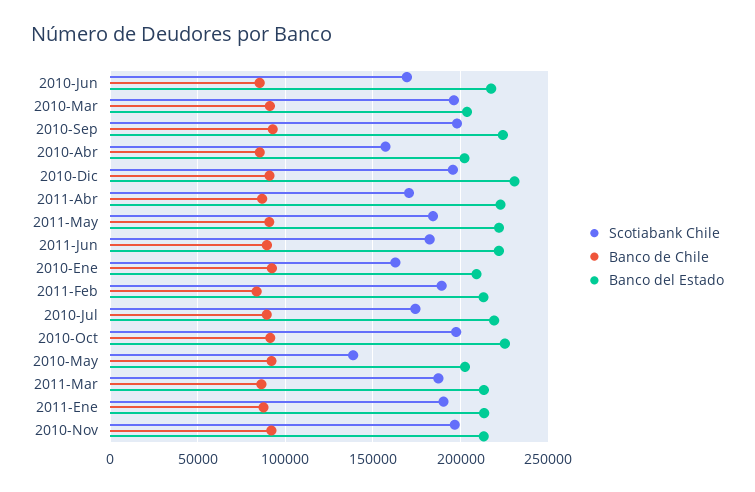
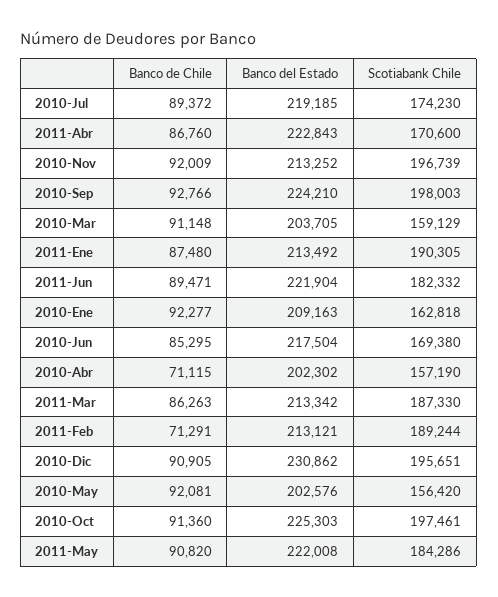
  {
    "Scotiabank Chile": {
      "2010-Jun": 169380,
-     "2010-Mar": 195000,
+     "2010-Mar": 159129,
      "2010-Sep": 198003,
      "2010-Abr": 157190,
      "2010-Dic": 195651,
      "2011-Abr": 170600,
      "2011-May": 184286,
      "2011-Jun": 182332,
      "2010-Ene": 162818,
      "2011-Feb": 189244,
      "2010-Jul": 174230,
      "2010-Oct": 197461,
-     "2010-May": 140000,
+     "2010-May": 156420,
      "2011-Mar": 187330,
      "2011-Ene": 190305,
      "2010-Nov": 196739
    },
    "Banco de Chile": {
      "2010-Jun": 85295,
      "2010-Mar": 91148,
      "2010-Sep": 92766,
-     "2010-Abr": 85000,
+     "2010-Abr": 71115,
      "2010-Dic": 90905,
      "2011-Abr": 86760,
      "2011-May": 90820,
      "2011-Jun": 89471,
      "2010-Ene": 92277,
-     "2011-Feb": 85000,
+     "2011-Feb": 71291,
      "2010-Jul": 89372,
      "2010-Oct": 91360,
      "2010-May": 92081,
      "2011-Mar": 86263,
      "2011-Ene": 87480,
      "2010-Nov": 92009
    },
    "Banco del Estado": {
      "2010-Jun": 217504,
      "2010-Mar": 203705,
      "2010-Sep": 224210,
      "2010-Abr": 202302,
      "2010-Dic": 230862,
      "2011-Abr": 222843,
      "2011-May": 222008,
      "2011-Jun": 221904,
      "2010-Ene": 209163,
      "2011-Feb": 213121,
      "2010-Jul": 219185,
      "2010-Oct": 225303,
      "2010-May": 202576,
      "2011-Mar": 213342,
      "2011-Ene": 213492,
      "2010-Nov": 213252
    }
  }

